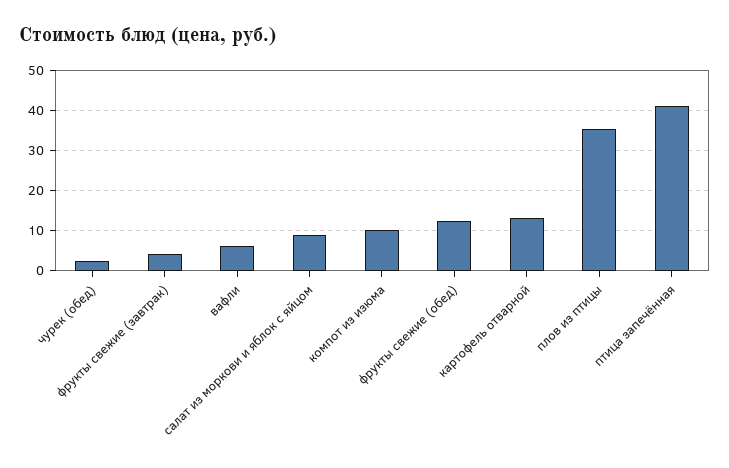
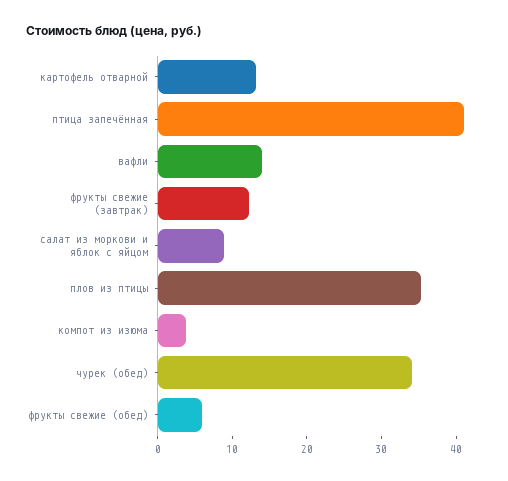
  {
-   "чурек (обед)": 2,
+   "чурек (обед)": 34,
-   "фрукты свежие (завтрак)": 4,
+   "фрукты свежие (завтрак)": 12,
-   "вафли": 6,
+   "вафли": 14,
    "салат из моркови и яблок с яйцом": 8,
-   "компот из изюма": 10,
+   "компот из изюма": 4,
-   "фрукты свежие (обед)": 12,
+   "фрукты свежие (обед)": 6,
    "картофель отварной": 14,
    "плов из птицы": 36,
    "птица запечённая": 42
  }

